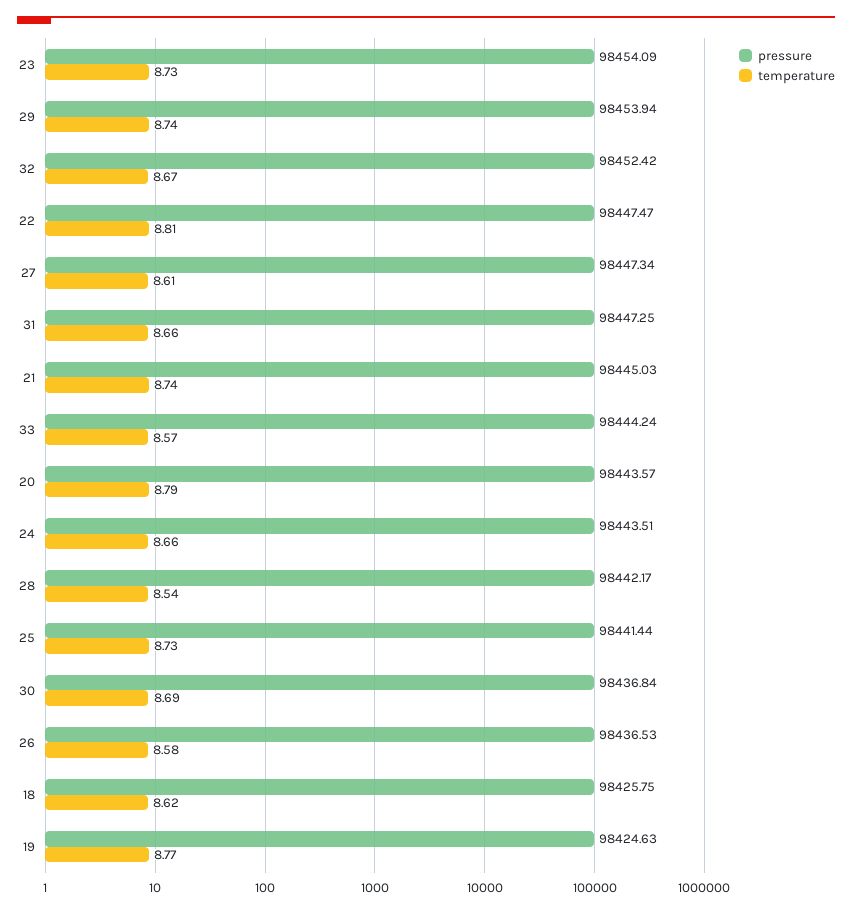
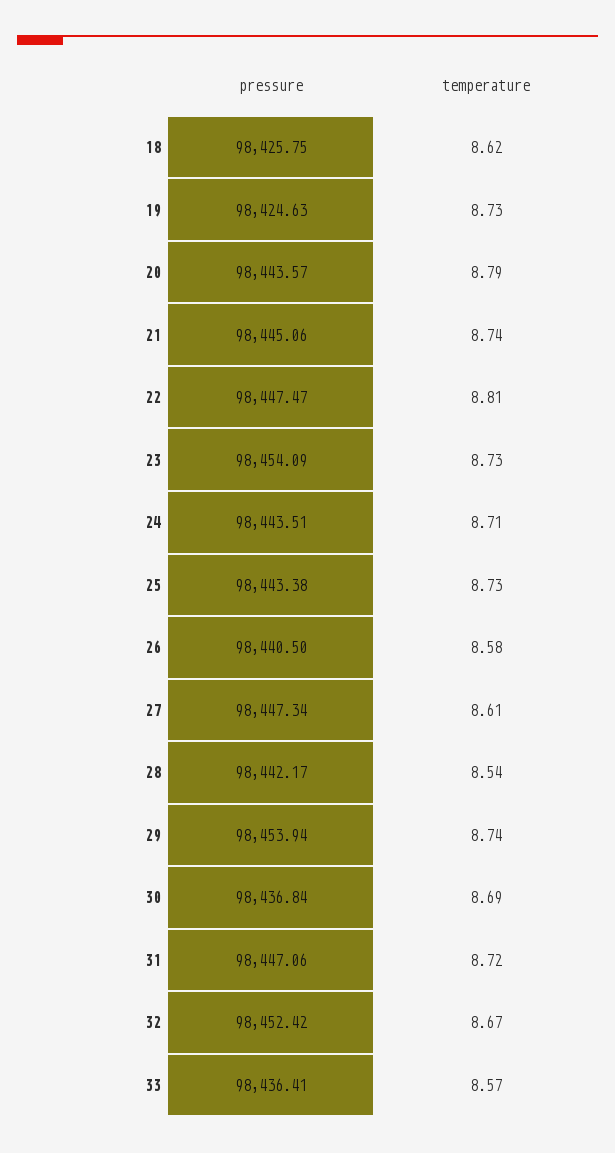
  {
    "pressure": {
      "23": 98454.09,
      "29": 98453.94,
      "32": 98452.42,
      "22": 98447.47,
      "27": 98447.34,
-     "31": 98447.25,
+     "31": 98447.06,
-     "21": 98445.03,
+     "21": 98445.06,
-     "33": 98444.24,
+     "33": 98436.41,
      "20": 98443.57,
      "24": 98443.51,
      "28": 98442.17,
-     "25": 98441.44,
+     "25": 98443.38,
      "30": 98436.84,
-     "26": 98436.53,
+     "26": 98440.5,
      "18": 98425.75,
      "19": 98424.63
    },
    "temperature": {
      "23": 8.73,
      "29": 8.74,
      "32": 8.67,
      "22": 8.81,
      "27": 8.61,
-     "31": 8.66,
+     "31": 8.72,
      "21": 8.74,
      "33": 8.57,
      "20": 8.79,
-     "24": 8.66,
+     "24": 8.71,
      "28": 8.54,
      "25": 8.73,
      "30": 8.69,
      "26": 8.58,
      "18": 8.62,
-     "19": 8.77
+     "19": 8.73
    }
  }

